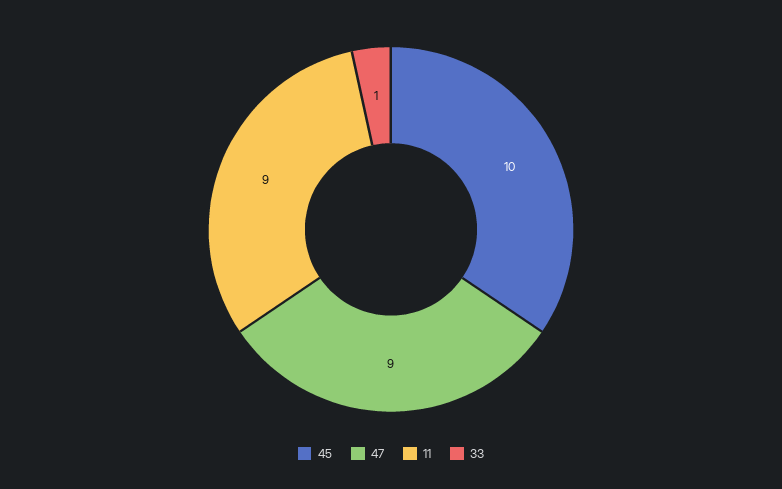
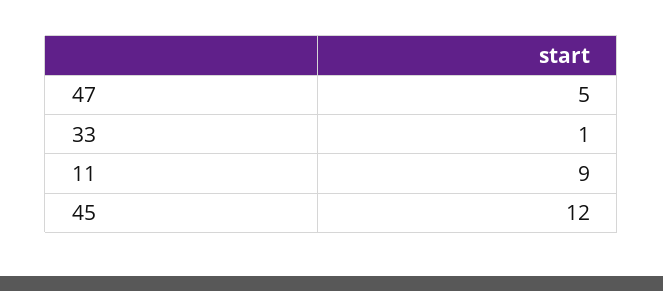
  {
-   "45": 10,
+   "45": 12,
-   "47": 9,
+   "47": 5,
    "11": 9,
    "33": 1
  }

